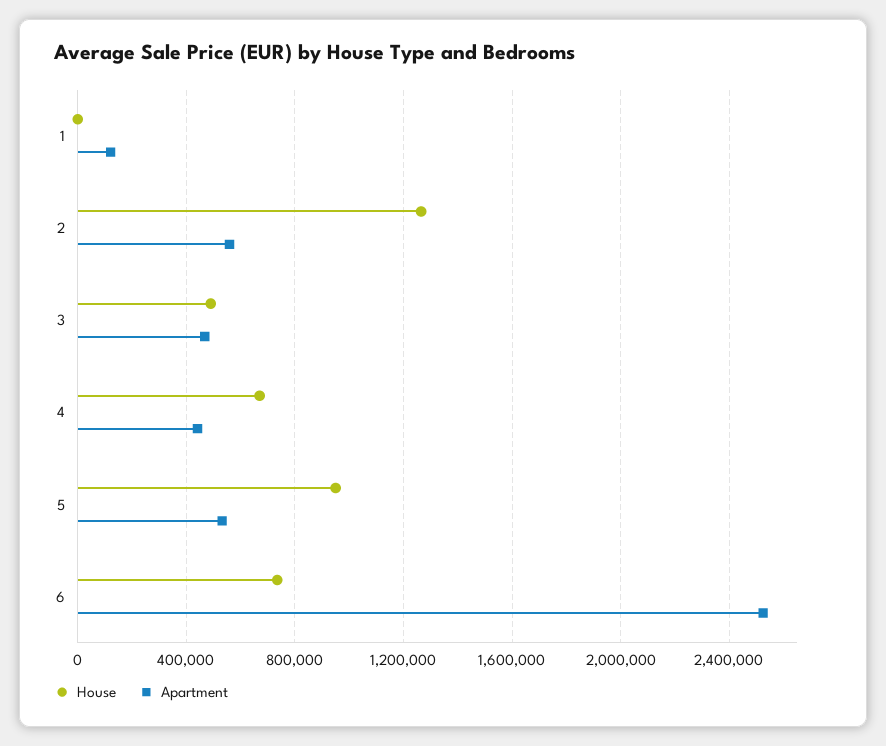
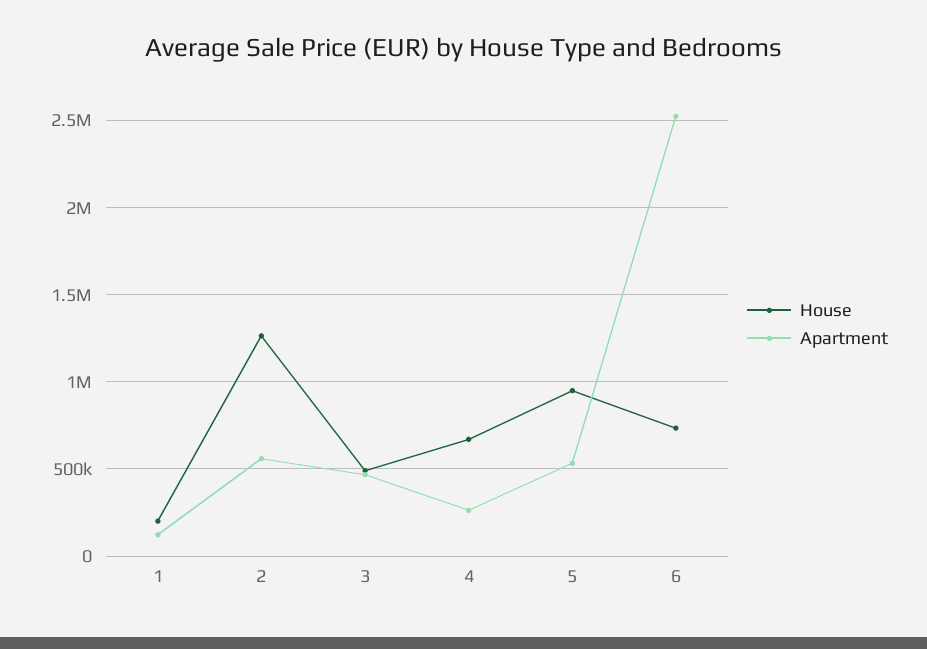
  {
    "House": {
-     "1": 0,
+     "1": 200000,
      "2": 1250000,
      "3": 500000,
      "4": 650000,
      "5": 950000,
      "6": 750000
    },
    "Apartment": {
      "1": 100000,
      "2": 550000,
      "3": 450000,
-     "4": 450000,
+     "4": 250000,
      "5": 550000,
      "6": 2550000
    }
  }

